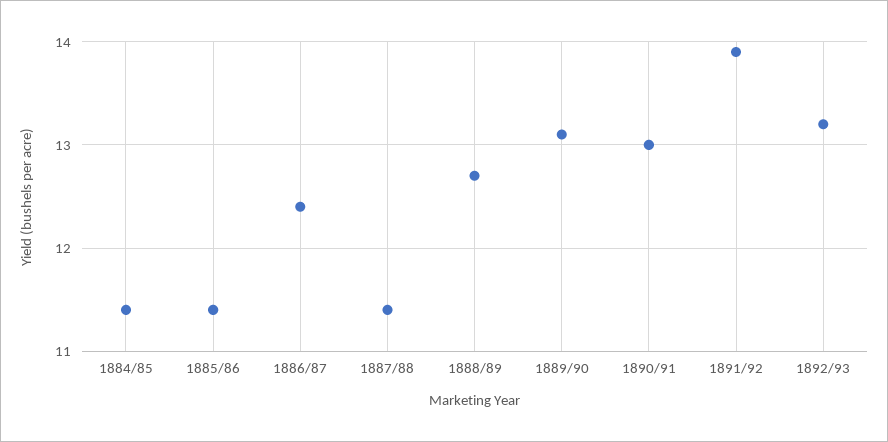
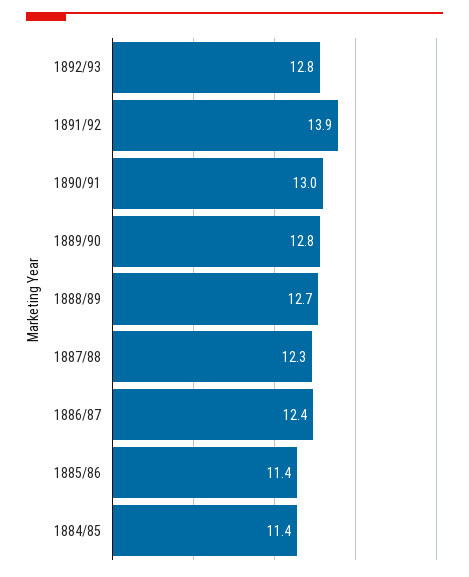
  {
    "1884/85": 11.4,
    "1885/86": 11.4,
    "1886/87": 12.4,
-   "1887/88": 11.4,
+   "1887/88": 12.3,
    "1888/89": 12.7,
-   "1889/90": 13.1,
+   "1889/90": 12.8,
    "1890/91": 13,
    "1891/92": 13.9,
-   "1892/93": 13.2
+   "1892/93": 12.8
  }

